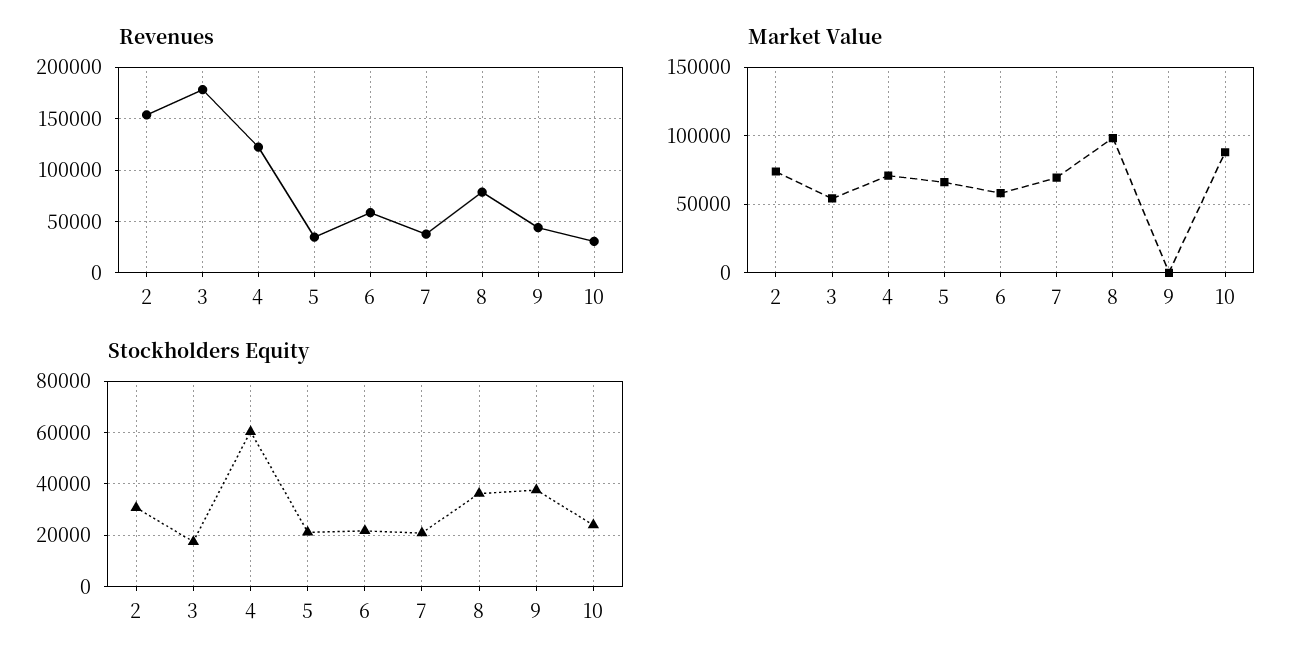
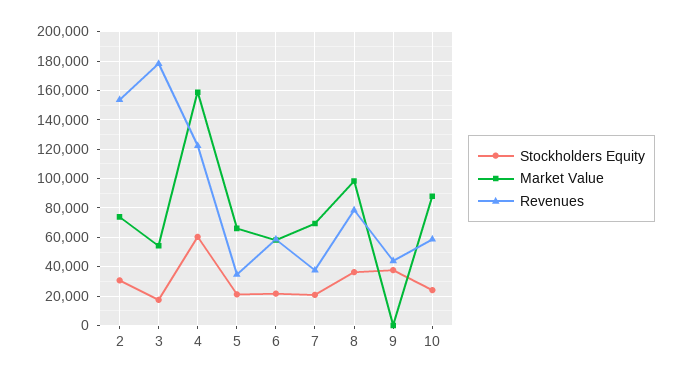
  {
    "Revenues": {
      "2": 155000,
      "3": 180000,
      "4": 120000,
      "5": 35000,
      "6": 60000,
      "7": 40000,
      "8": 80000,
      "9": 45000,
-     "10": 30000
+     "10": 60000
    },
    "Market Value": {
      "2": 75000,
      "3": 55000,
-     "4": 70000,
+     "4": 160000,
      "5": 65000,
      "6": 60000,
      "7": 70000,
      "8": 100000,
      "9": 0,
      "10": 90000
    },
    "Stockholders Equity": {
      "2": 30000,
      "3": 17500,
      "4": 60000,
      "5": 20000,
      "6": 22500,
      "7": 20000,
      "8": 37500,
      "9": 37500,
      "10": 25000
    }
  }

